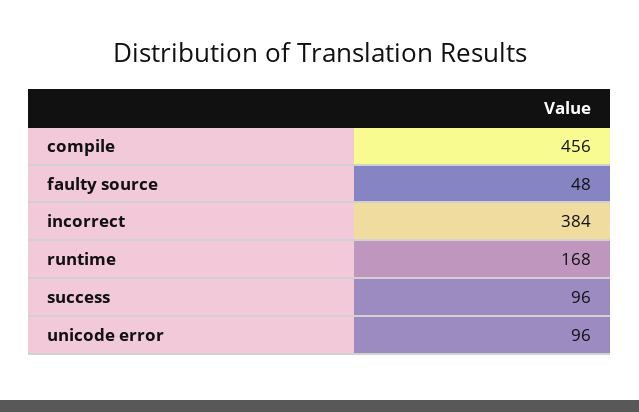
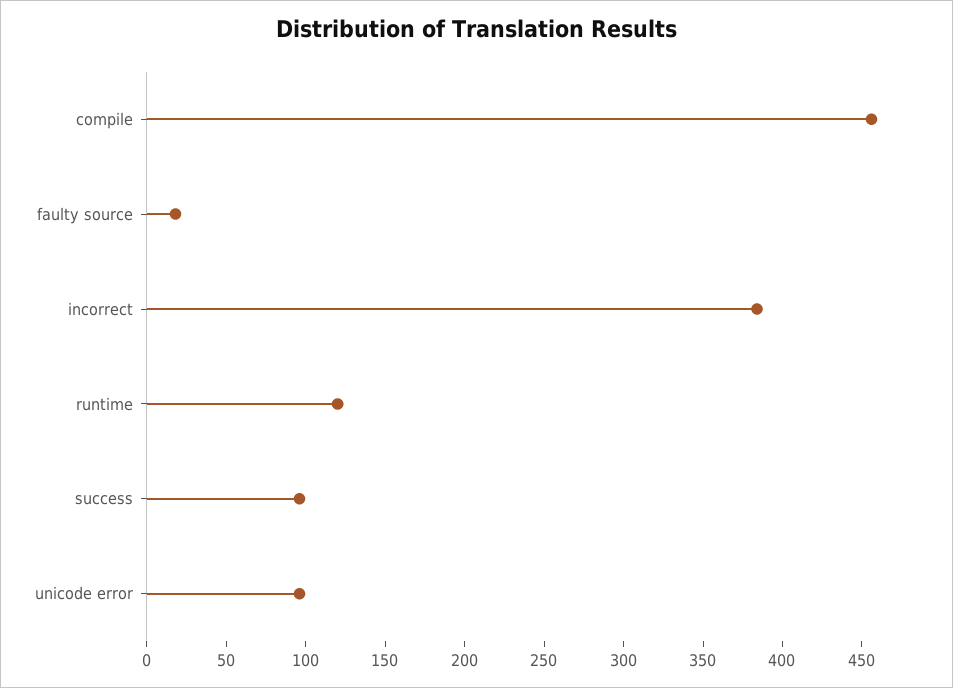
  {
    "compile": 456,
-   "faulty source": 48,
+   "faulty source": 20,
    "incorrect": 384,
-   "runtime": 168,
+   "runtime": 120,
    "success": 96,
    "unicode error": 96
  }

